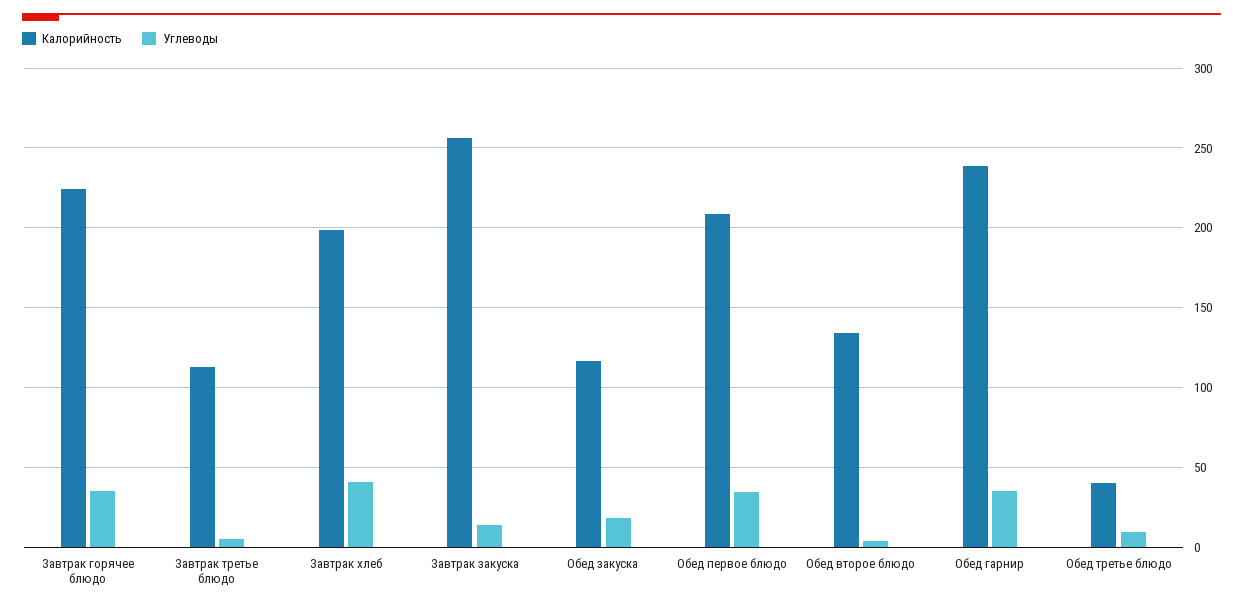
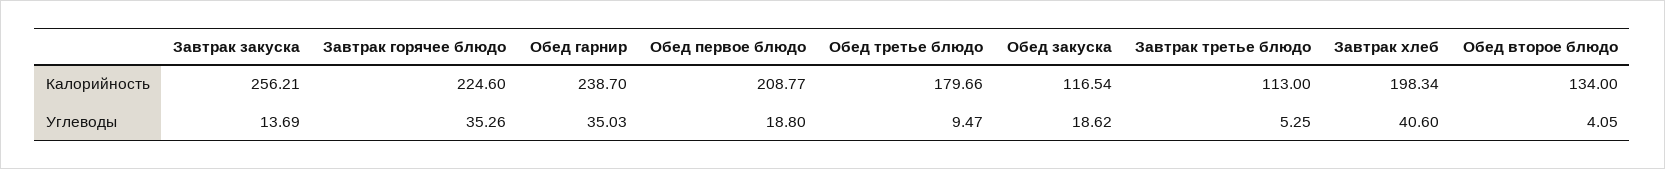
  {
    "Калорийность": {
      "Завтрак горячее блюдо": 224.6,
      "Завтрак третье блюдо": 113,
      "Завтрак хлеб": 198.34,
      "Завтрак закуска": 256.21,
      "Обед закуска": 116.54,
      "Обед первое блюдо": 208.77,
      "Обед второе блюдо": 134,
      "Обед гарнир": 238.7,
-     "Обед третье блюдо": 40
+     "Обед третье блюдо": 179.66
    },
    "Углеводы": {
      "Завтрак горячее блюдо": 35.26,
      "Завтрак третье блюдо": 5.25,
      "Завтрак хлеб": 40.6,
      "Завтрак закуска": 13.69,
      "Обед закуска": 18.62,
-     "Обед первое блюдо": 35,
+     "Обед первое блюдо": 18.8,
      "Обед второе блюдо": 4.05,
      "Обед гарнир": 35.03,
      "Обед третье блюдо": 9.47
    }
  }

